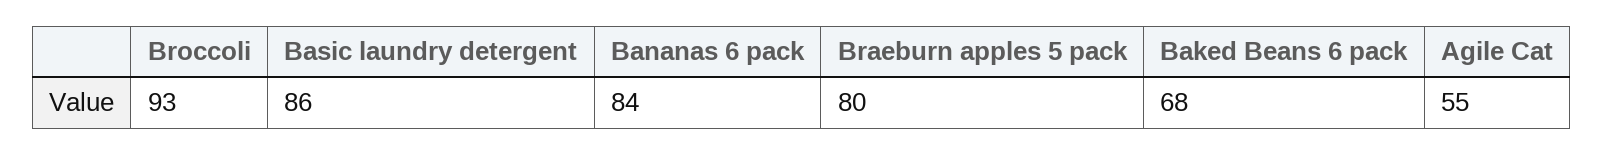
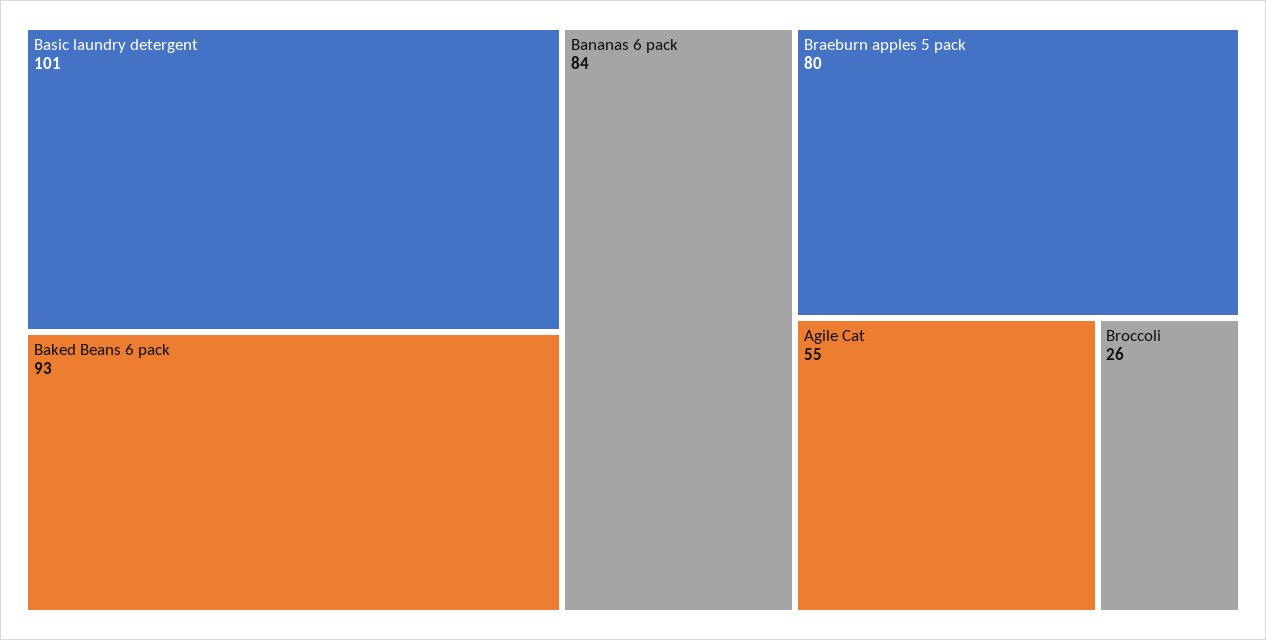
  {
-   "Broccoli": 93,
+   "Broccoli": 26,
-   "Basic laundry detergent": 86,
+   "Basic laundry detergent": 101,
    "Bananas 6 pack": 84,
    "Braeburn apples 5 pack": 80,
-   "Baked Beans 6 pack": 68,
+   "Baked Beans 6 pack": 93,
    "Agile Cat": 55
  }

